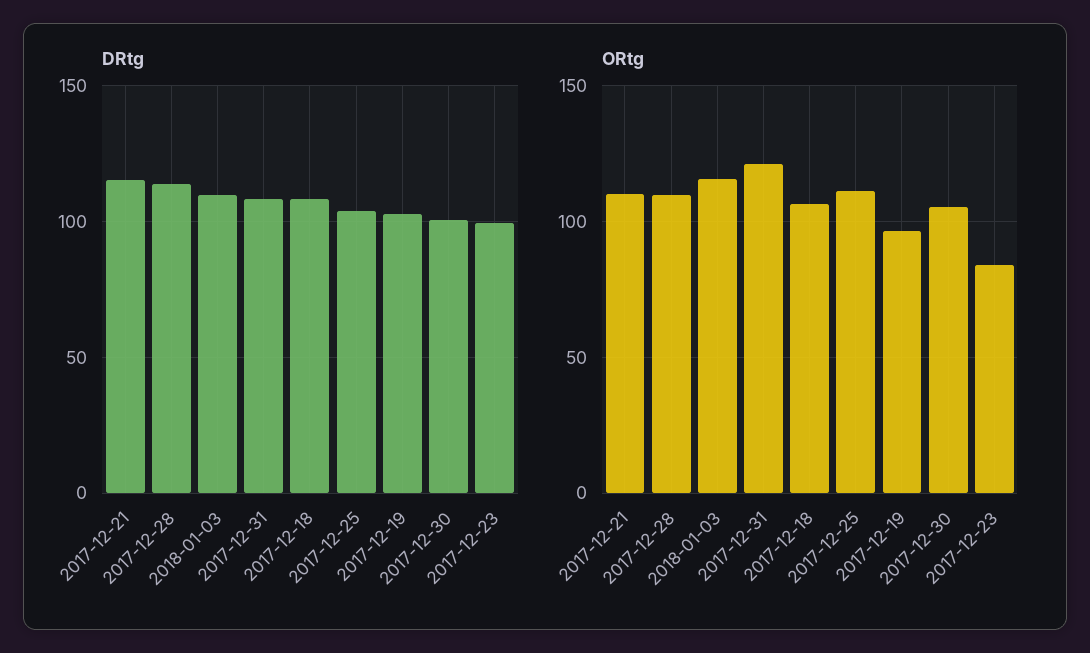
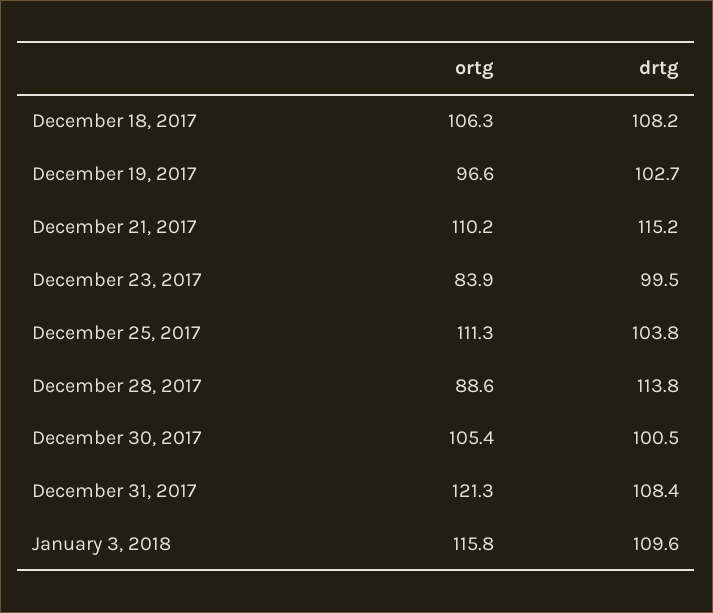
  {
    "DRtg": {
      "2017-12-21": 115.2,
      "2017-12-28": 113.8,
      "2018-01-03": 109.6,
      "2017-12-31": 108.4,
      "2017-12-18": 108.2,
      "2017-12-25": 103.8,
      "2017-12-19": 102.7,
      "2017-12-30": 100.5,
      "2017-12-23": 99.5
    },
    "ORtg": {
      "2017-12-21": 110.2,
-     "2017-12-28": 110,
+     "2017-12-28": 88.6,
      "2018-01-03": 115.8,
      "2017-12-31": 121.3,
      "2017-12-18": 106.3,
      "2017-12-25": 111.3,
      "2017-12-19": 96.6,
      "2017-12-30": 105.4,
      "2017-12-23": 83.9
    }
  }

